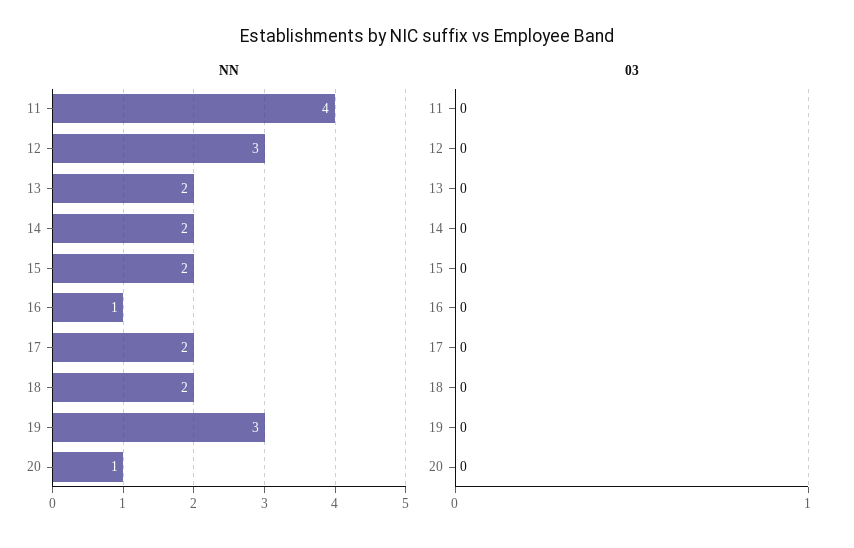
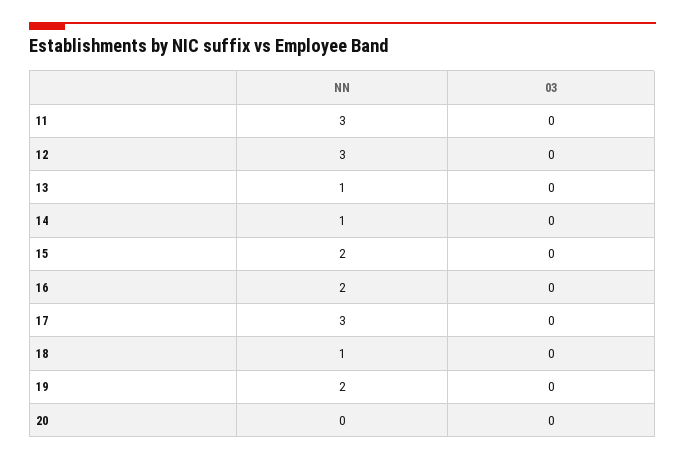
  {
    "NN": {
-     "11": 4,
+     "11": 3,
      "12": 3,
-     "13": 2,
+     "13": 1,
-     "14": 2,
+     "14": 1,
      "15": 2,
-     "16": 1,
+     "16": 2,
-     "17": 2,
+     "17": 3,
-     "18": 2,
+     "18": 1,
-     "19": 3,
+     "19": 2,
-     "20": 1
+     "20": 0
    },
    "03": {
      "11": 0,
      "12": 0,
      "13": 0,
      "14": 0,
      "15": 0,
      "16": 0,
      "17": 0,
      "18": 0,
      "19": 0,
      "20": 0
    }
  }

